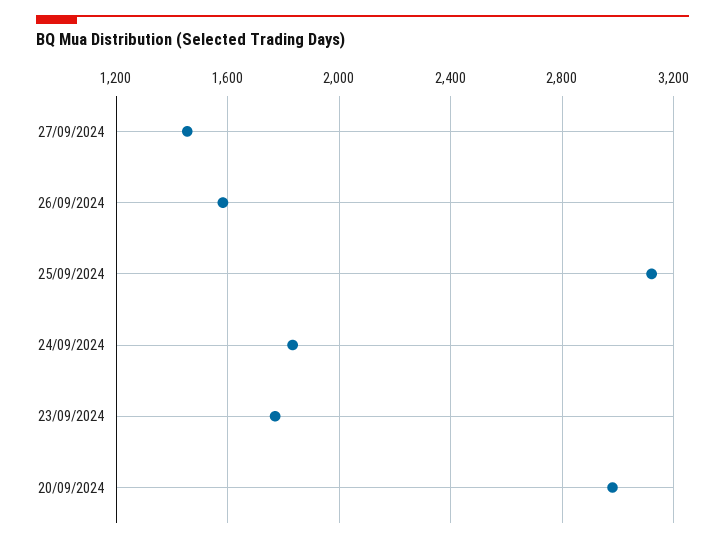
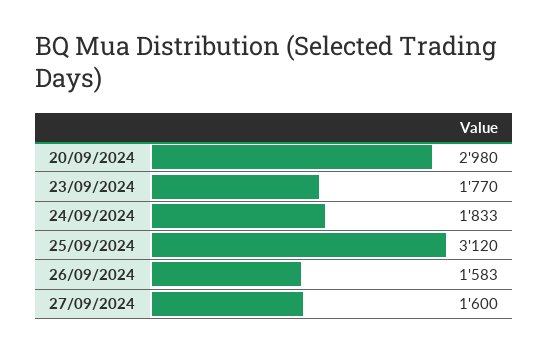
  {
-   "27/09/2024": 1450,
+   "27/09/2024": 1600,
    "26/09/2024": 1583,
    "25/09/2024": 3120,
    "24/09/2024": 1833,
    "23/09/2024": 1770,
    "20/09/2024": 2980
  }

